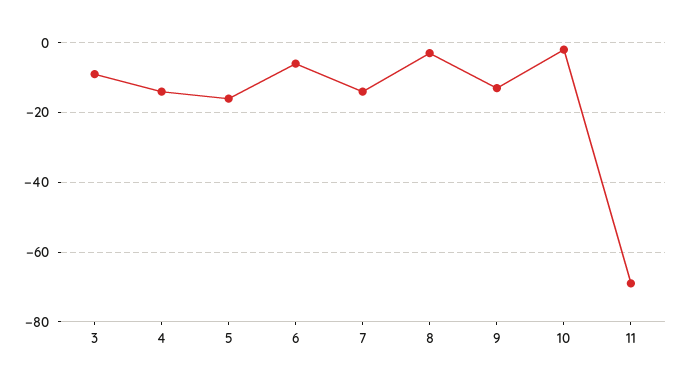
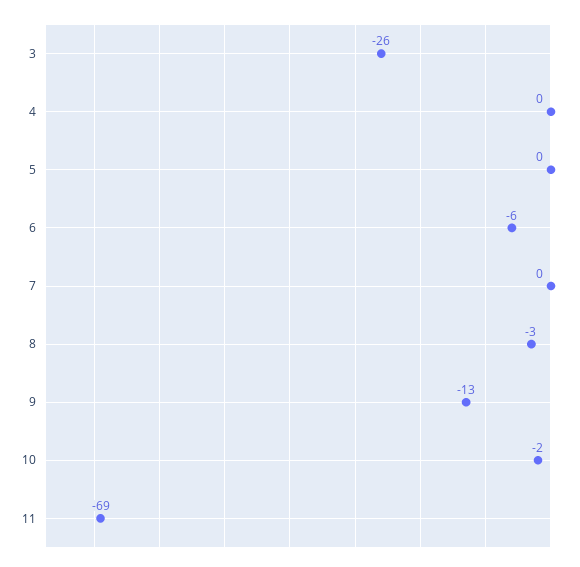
  {
-   "3": -10,
+   "3": -26,
-   "4": -15,
+   "4": 0,
-   "5": -15,
+   "5": 0,
    "6": -6,
-   "7": -15,
+   "7": 0,
    "8": -3,
    "9": -13,
    "10": -2,
    "11": -69
  }

